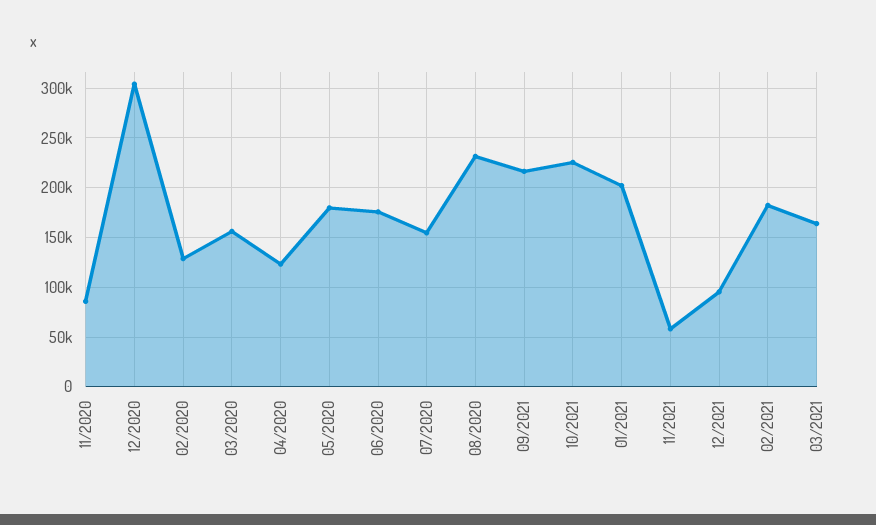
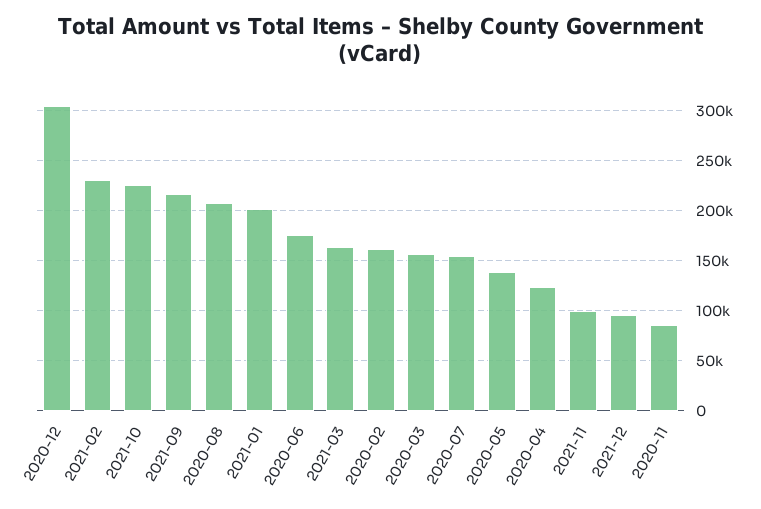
  {
    "11/2020": 90000,
    "12/2020": 300000,
-   "02/2020": 130000,
+   "02/2020": 160000,
    "03/2020": 160000,
    "04/2020": 120000,
-   "05/2020": 180000,
+   "05/2020": 140000,
    "06/2020": 180000,
    "07/2020": 150000,
-   "08/2020": 230000,
+   "08/2020": 210000,
    "09/2021": 220000,
    "10/2021": 230000,
    "01/2021": 200000,
-   "11/2021": 60000,
+   "11/2021": 100000,
    "12/2021": 100000,
-   "02/2021": 180000,
+   "02/2021": 230000,
    "03/2021": 160000
  }

